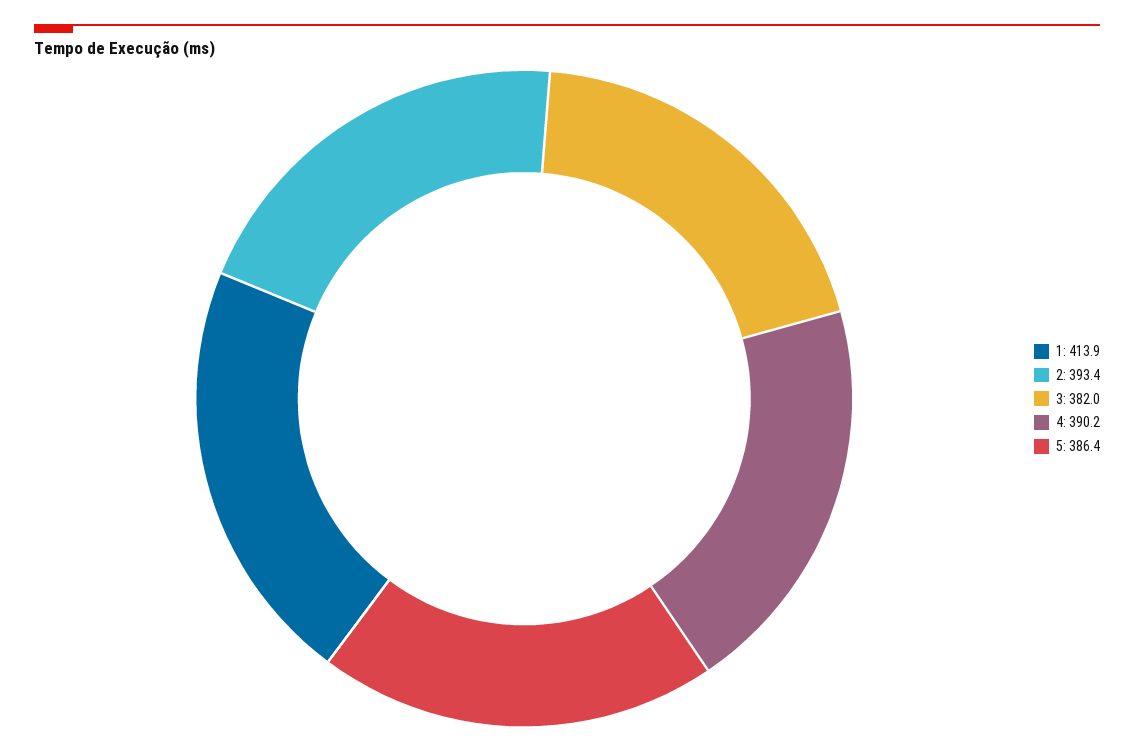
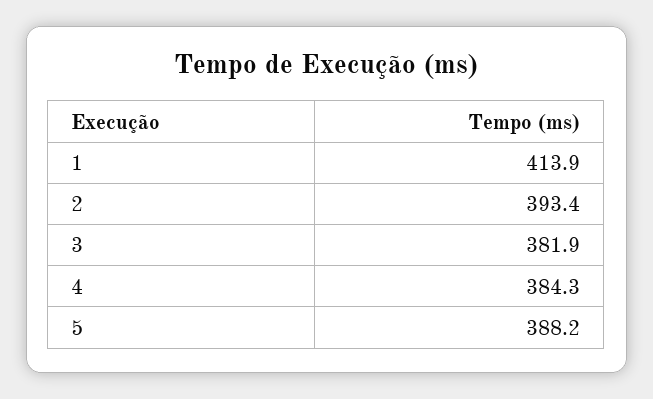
  {
    "1": 413.9,
    "2": 393.4,
-   "3": 382,
+   "3": 381.9,
-   "4": 390.2,
+   "4": 384.3,
-   "5": 386.4
+   "5": 388.2
  }

